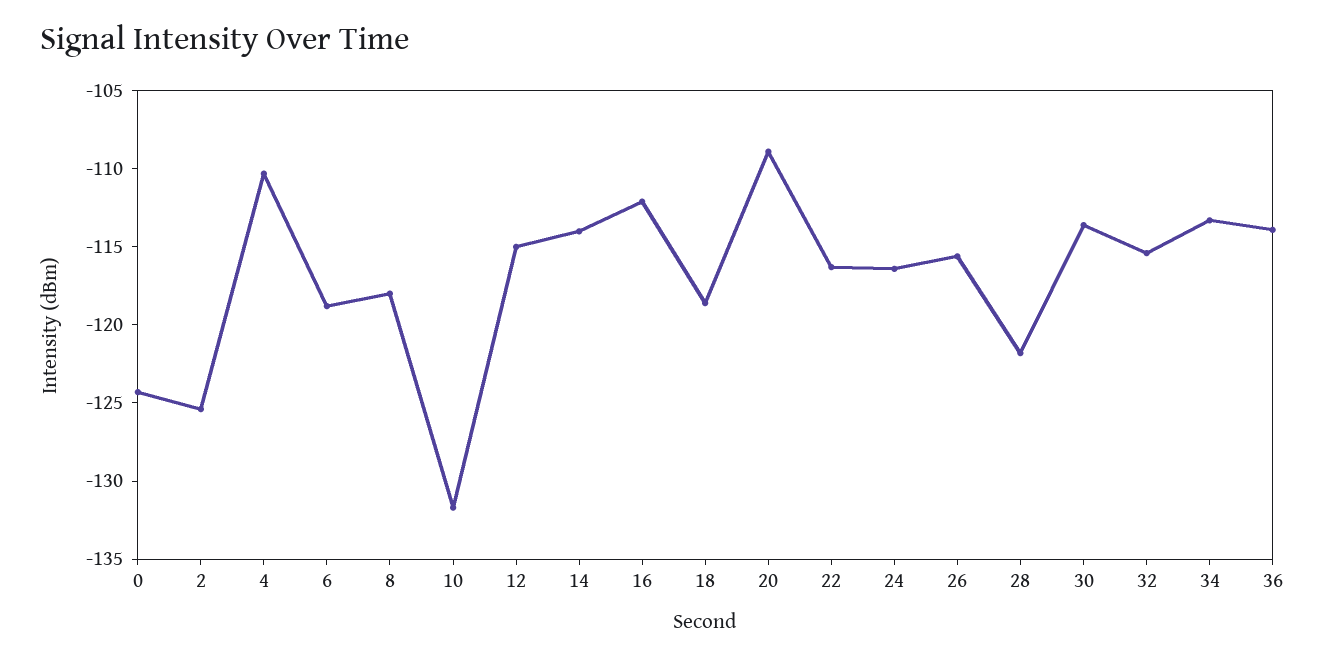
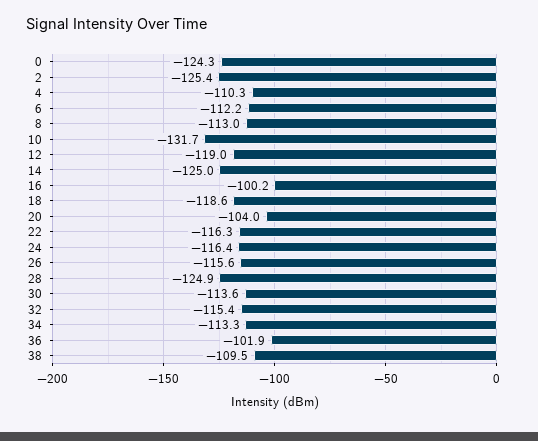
  {
    "0": -124.3,
    "2": -125.4,
    "4": -110.3,
-   "6": -119,
+   "6": -112.2,
-   "8": -118,
+   "8": -113,
    "10": -131.7,
-   "12": -115,
+   "12": -119,
-   "14": -114,
+   "14": -125,
-   "16": -112,
+   "16": -100.2,
    "18": -118.6,
-   "20": -109,
+   "20": -104,
    "22": -116.3,
    "24": -116.4,
    "26": -115.6,
-   "28": -122,
+   "28": -124.9,
    "30": -113.6,
    "32": -115.4,
    "34": -113.3,
-   "36": -114
+   "36": -101.9,
+   "38": -109.5
  }

